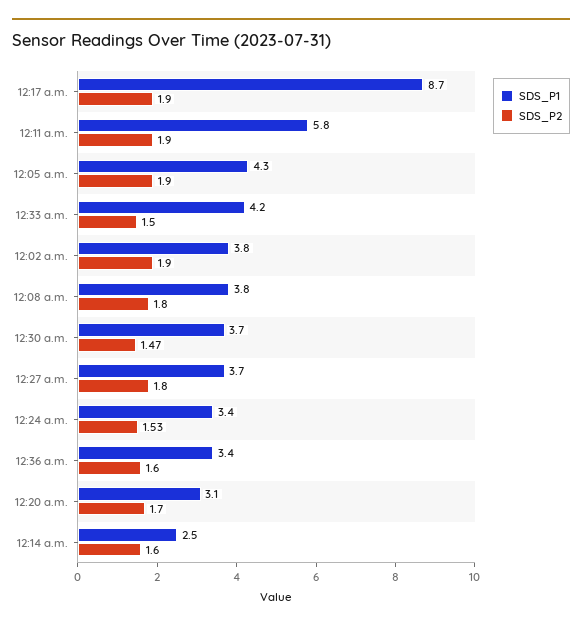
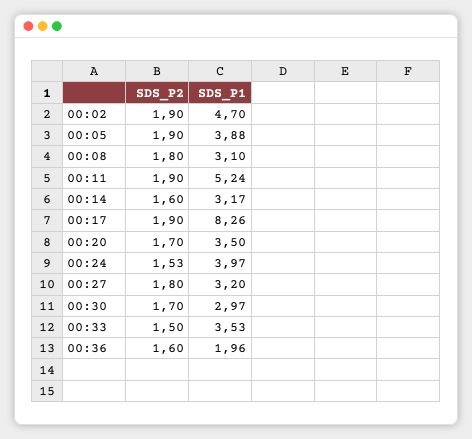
  {
    "SDS_P1": {
-     "12:17 a.m.": 8.7,
+     "12:17 a.m.": 8.26,
-     "12:11 a.m.": 5.8,
+     "12:11 a.m.": 5.24,
-     "12:05 a.m.": 4.3,
+     "12:05 a.m.": 3.88,
-     "12:33 a.m.": 4.2,
+     "12:33 a.m.": 3.53,
-     "12:02 a.m.": 3.8,
+     "12:02 a.m.": 4.7,
-     "12:08 a.m.": 3.8,
+     "12:08 a.m.": 3.1,
-     "12:30 a.m.": 3.7,
+     "12:30 a.m.": 2.97,
-     "12:27 a.m.": 3.7,
+     "12:27 a.m.": 3.2,
-     "12:24 a.m.": 3.4,
+     "12:24 a.m.": 3.97,
-     "12:36 a.m.": 3.4,
+     "12:36 a.m.": 1.96,
-     "12:20 a.m.": 3.1,
+     "12:20 a.m.": 3.5,
-     "12:14 a.m.": 2.5
+     "12:14 a.m.": 3.17
    },
    "SDS_P2": {
      "12:17 a.m.": 1.9,
      "12:11 a.m.": 1.9,
      "12:05 a.m.": 1.9,
      "12:33 a.m.": 1.5,
      "12:02 a.m.": 1.9,
      "12:08 a.m.": 1.8,
-     "12:30 a.m.": 1.47,
+     "12:30 a.m.": 1.7,
      "12:27 a.m.": 1.8,
      "12:24 a.m.": 1.53,
      "12:36 a.m.": 1.6,
      "12:20 a.m.": 1.7,
      "12:14 a.m.": 1.6
    }
  }

